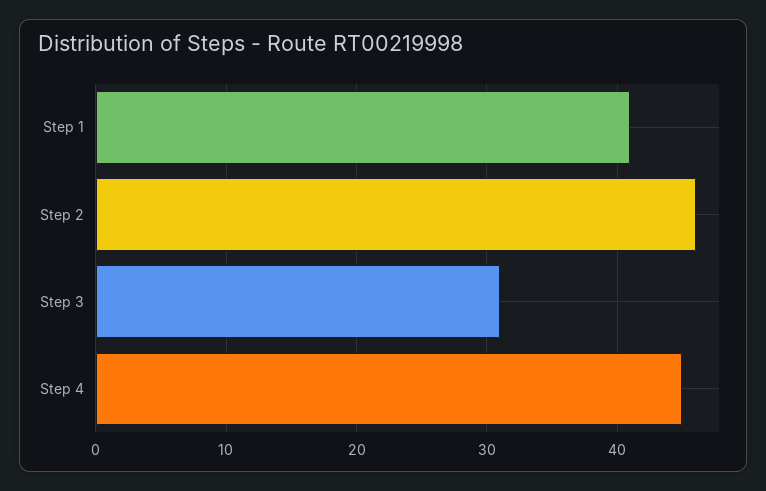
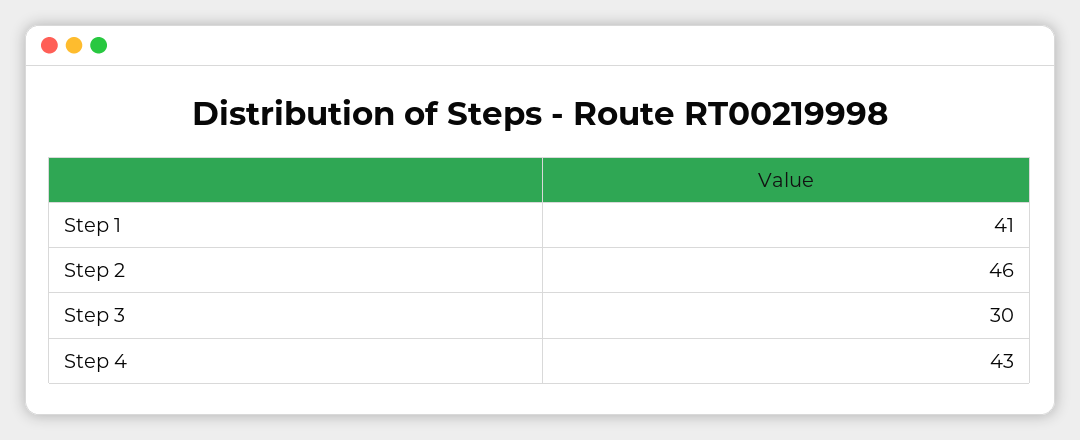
  {
    "Step 1": 41,
    "Step 2": 46,
-   "Step 3": 31,
+   "Step 3": 30,
-   "Step 4": 45
+   "Step 4": 43
  }

